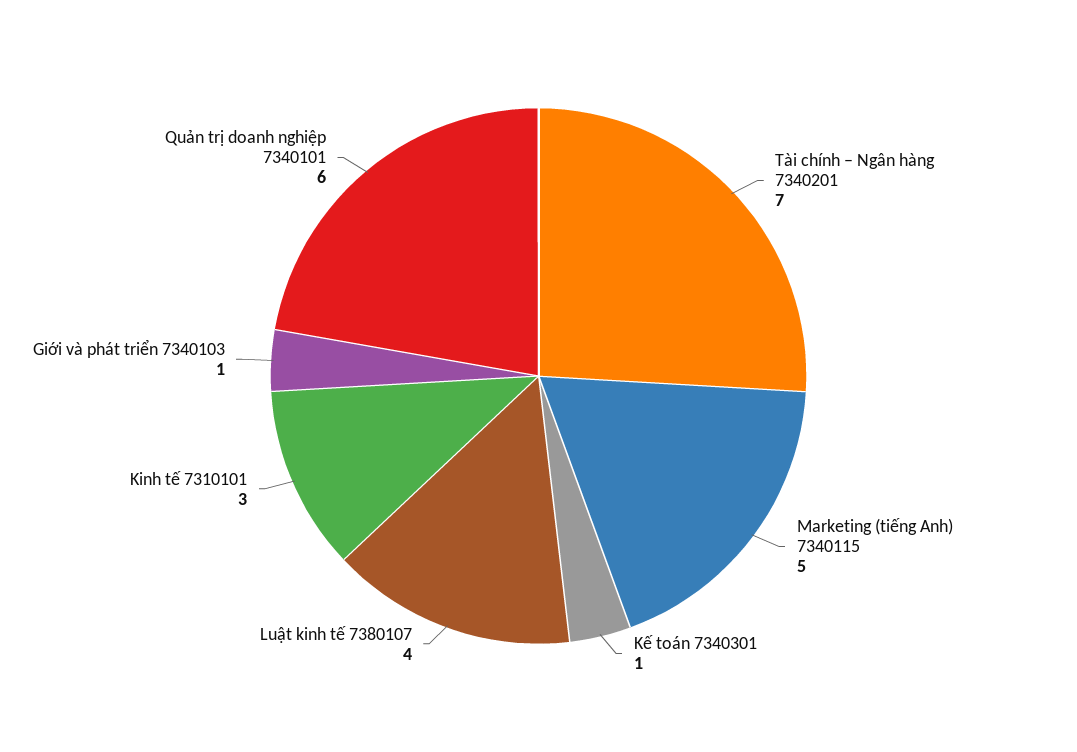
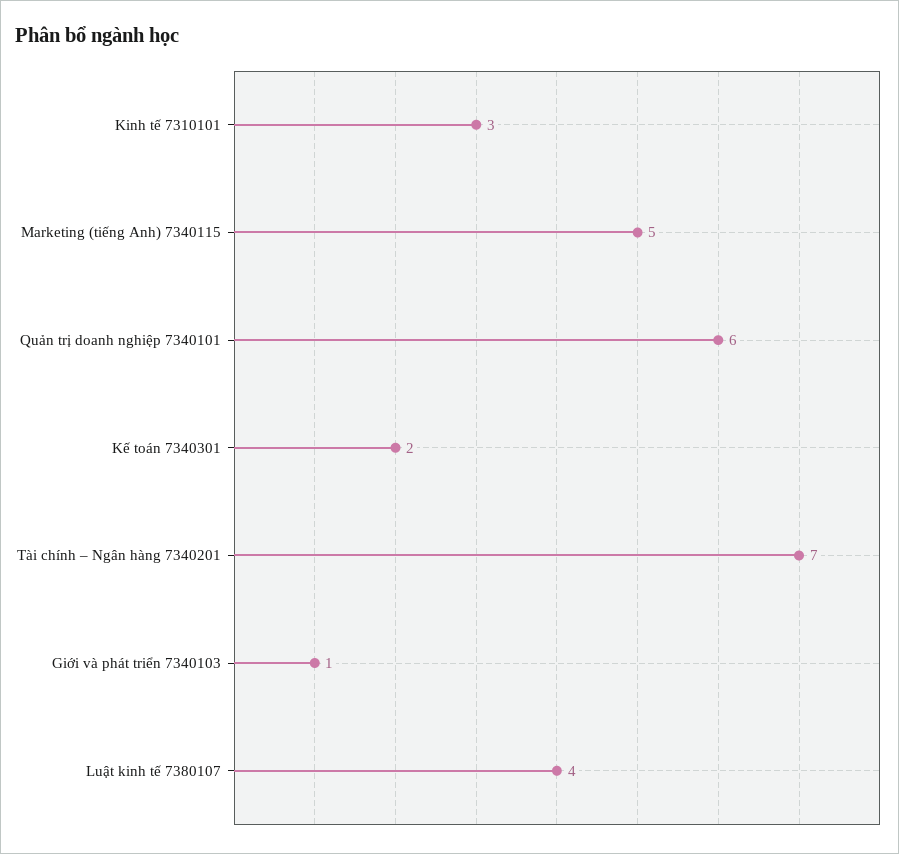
  {
    "Tài chính – Ngân hàng 7340201": 7,
    "Marketing (tiếng Anh) 7340115": 5,
-   "Kế toán 7340301": 1,
+   "Kế toán 7340301": 2,
    "Luật kinh tế 7380107": 4,
    "Kinh tế 7310101": 3,
    "Giới và phát triển 7340103": 1,
    "Quản trị doanh nghiệp 7340101": 6
  }

